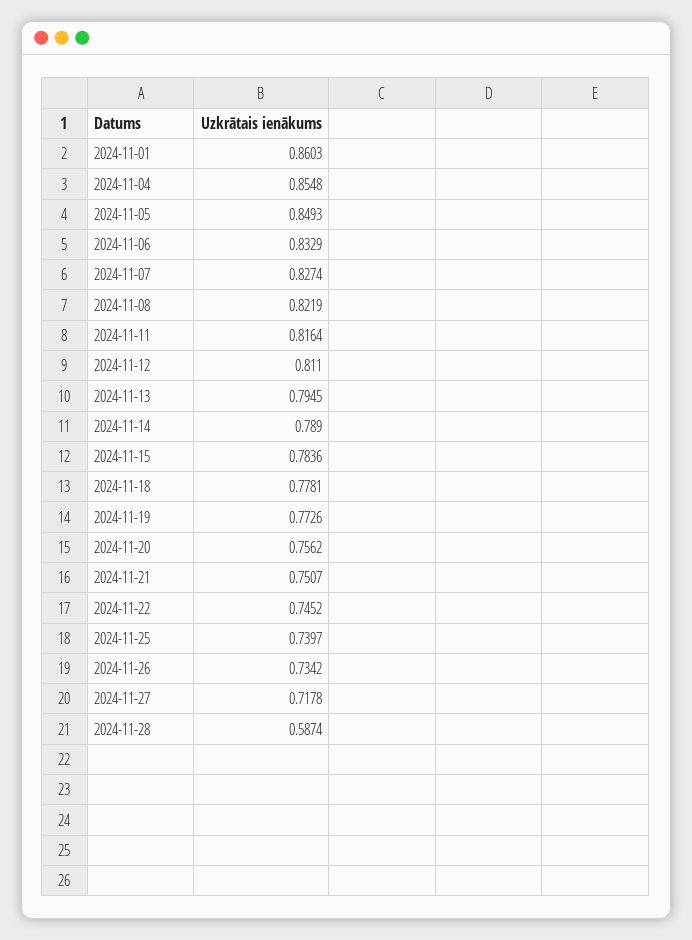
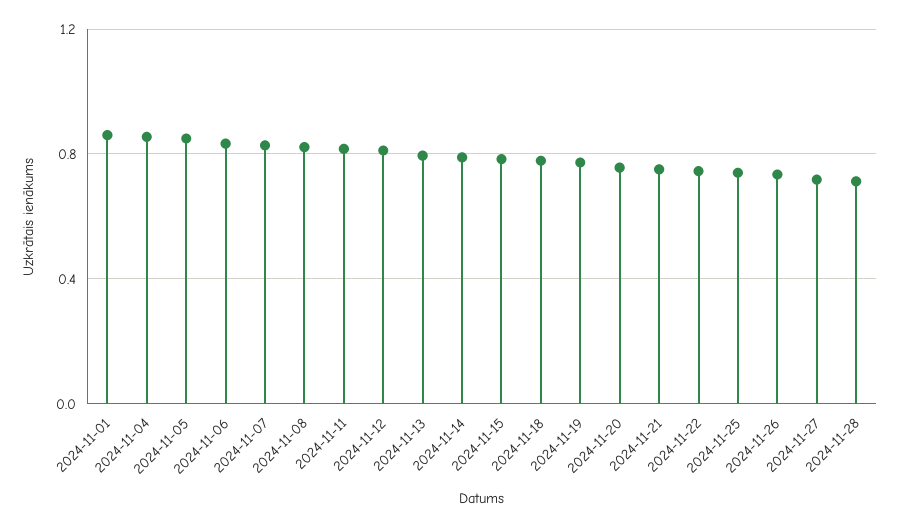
  {
    "2024-11-01": 0.8603,
    "2024-11-04": 0.8548,
    "2024-11-05": 0.8493,
    "2024-11-06": 0.8329,
    "2024-11-07": 0.8274,
    "2024-11-08": 0.8219,
    "2024-11-11": 0.8164,
    "2024-11-12": 0.811,
    "2024-11-13": 0.7945,
    "2024-11-14": 0.789,
    "2024-11-15": 0.7836,
    "2024-11-18": 0.7781,
    "2024-11-19": 0.7726,
    "2024-11-20": 0.7562,
    "2024-11-21": 0.7507,
    "2024-11-22": 0.7452,
    "2024-11-25": 0.7397,
    "2024-11-26": 0.7342,
    "2024-11-27": 0.7178,
-   "2024-11-28": 0.5874
+   "2024-11-28": 0.7
  }

